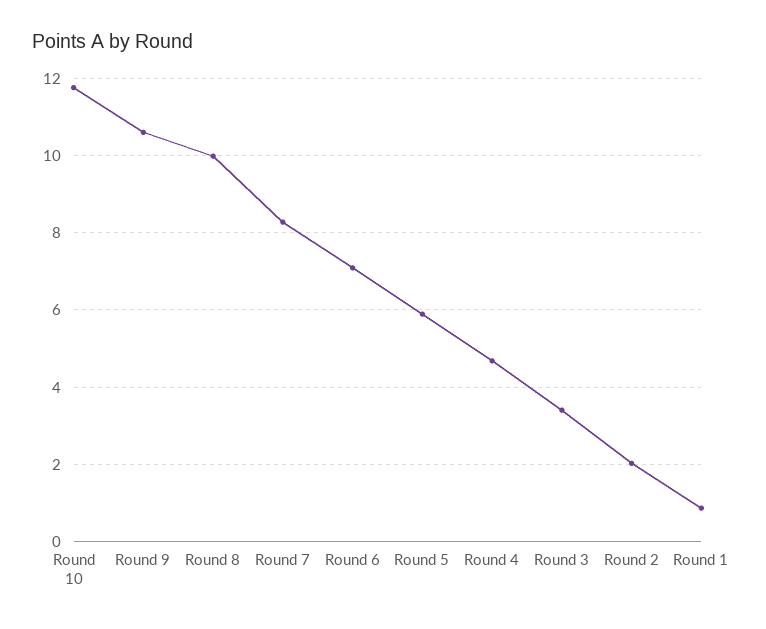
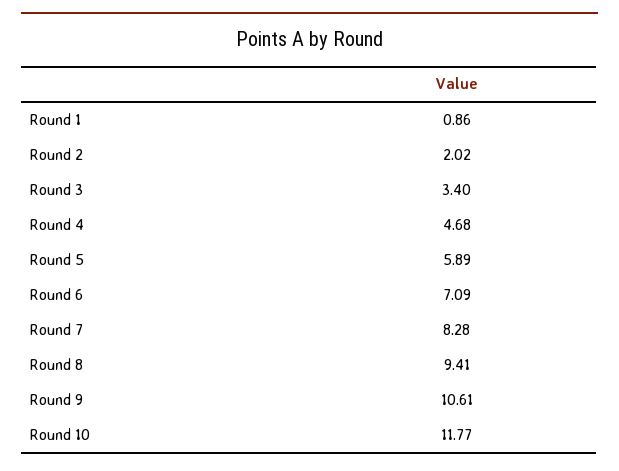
  {
    "Round 10": 11.77,
    "Round 9": 10.61,
-   "Round 8": 10,
+   "Round 8": 9.41,
    "Round 7": 8.28,
    "Round 6": 7.09,
    "Round 5": 5.89,
    "Round 4": 4.68,
    "Round 3": 3.4,
    "Round 2": 2.02,
    "Round 1": 0.86
  }

